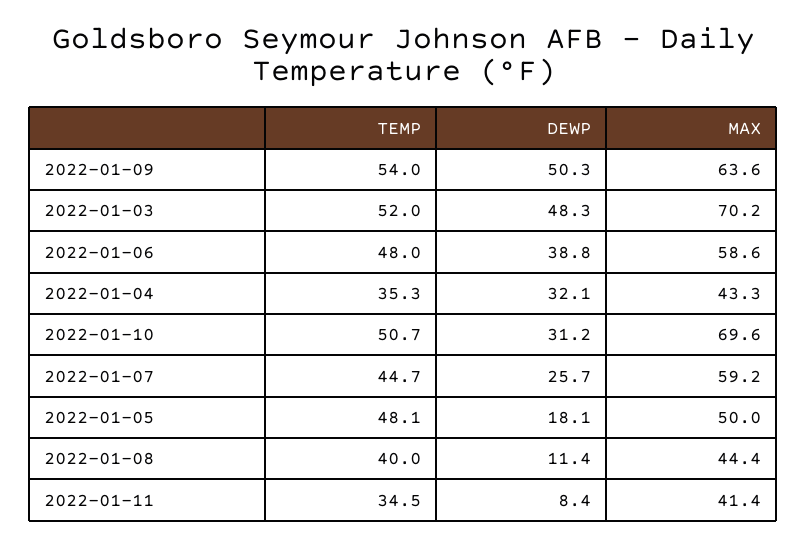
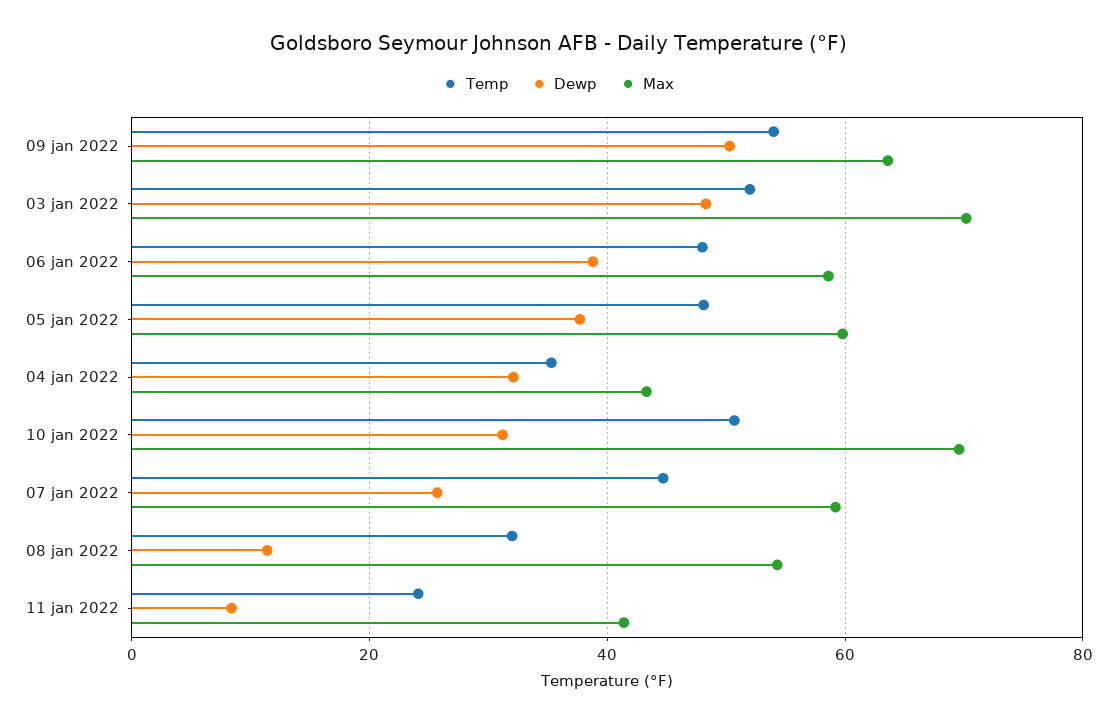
  {
    "TEMP": {
      "2022-01-09": 54,
      "2022-01-03": 52,
      "2022-01-06": 48,
      "2022-01-04": 35.3,
      "2022-01-10": 50.7,
      "2022-01-07": 44.7,
      "2022-01-05": 48.1,
-     "2022-01-08": 40,
+     "2022-01-08": 32,
-     "2022-01-11": 34.5
+     "2022-01-11": 24
    },
    "DEWP": {
      "2022-01-09": 50.3,
      "2022-01-03": 48.3,
      "2022-01-06": 38.8,
      "2022-01-04": 32.1,
      "2022-01-10": 31.2,
      "2022-01-07": 25.7,
-     "2022-01-05": 18.1,
+     "2022-01-05": 38,
      "2022-01-08": 11.4,
      "2022-01-11": 8.4
    },
    "MAX": {
      "2022-01-09": 63.6,
      "2022-01-03": 70.2,
      "2022-01-06": 58.6,
      "2022-01-04": 43.3,
      "2022-01-10": 69.6,
      "2022-01-07": 59.2,
-     "2022-01-05": 50,
+     "2022-01-05": 60,
-     "2022-01-08": 44.4,
+     "2022-01-08": 54,
      "2022-01-11": 41.4
    }
  }

